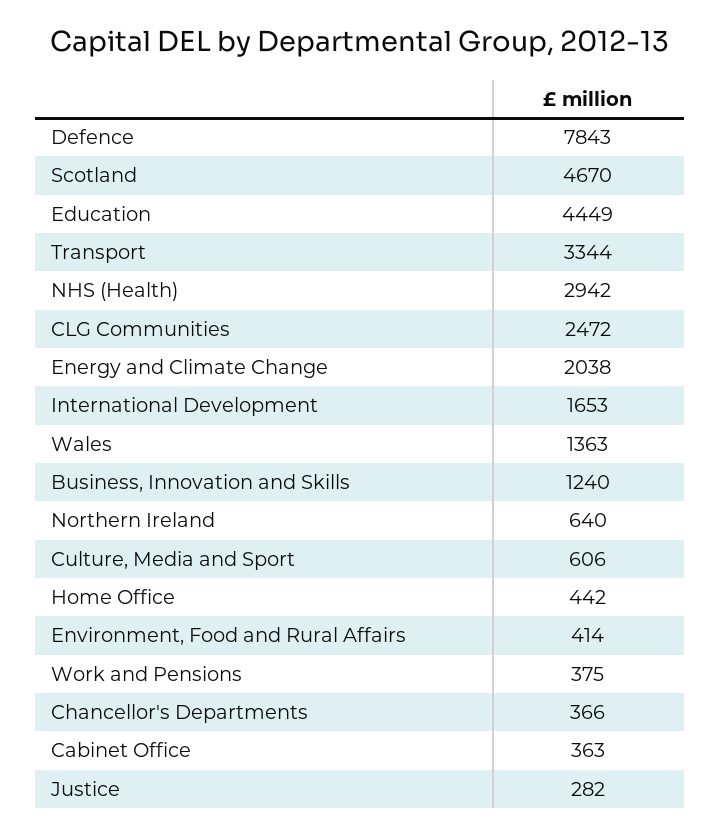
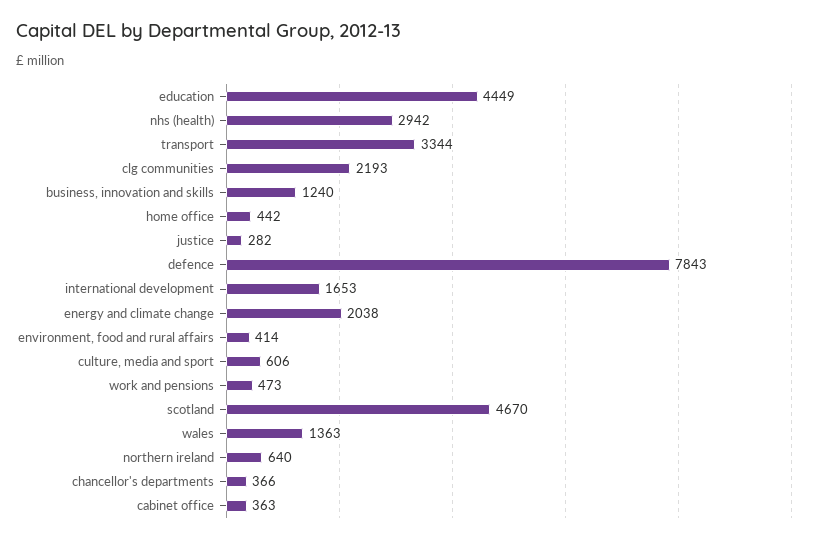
  {
    "Defence": 7843,
    "Scotland": 4670,
    "Education": 4449,
    "Transport": 3344,
    "NHS (Health)": 2942,
-   "CLG Communities": 2472,
+   "CLG Communities": 2193,
    "Energy and Climate Change": 2038,
    "International Development": 1653,
    "Wales": 1363,
    "Business, Innovation and Skills": 1240,
    "Northern Ireland": 640,
    "Culture, Media and Sport": 606,
    "Home Office": 442,
    "Environment, Food and Rural Affairs": 414,
-   "Work and Pensions": 375,
+   "Work and Pensions": 473,
    "Chancellor's Departments": 366,
    "Cabinet Office": 363,
    "Justice": 282
  }

